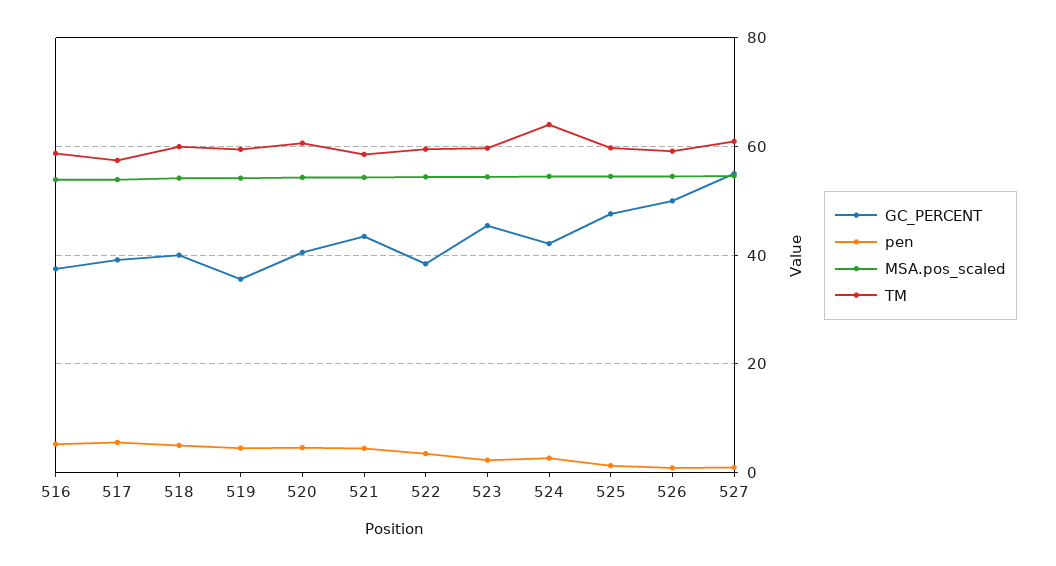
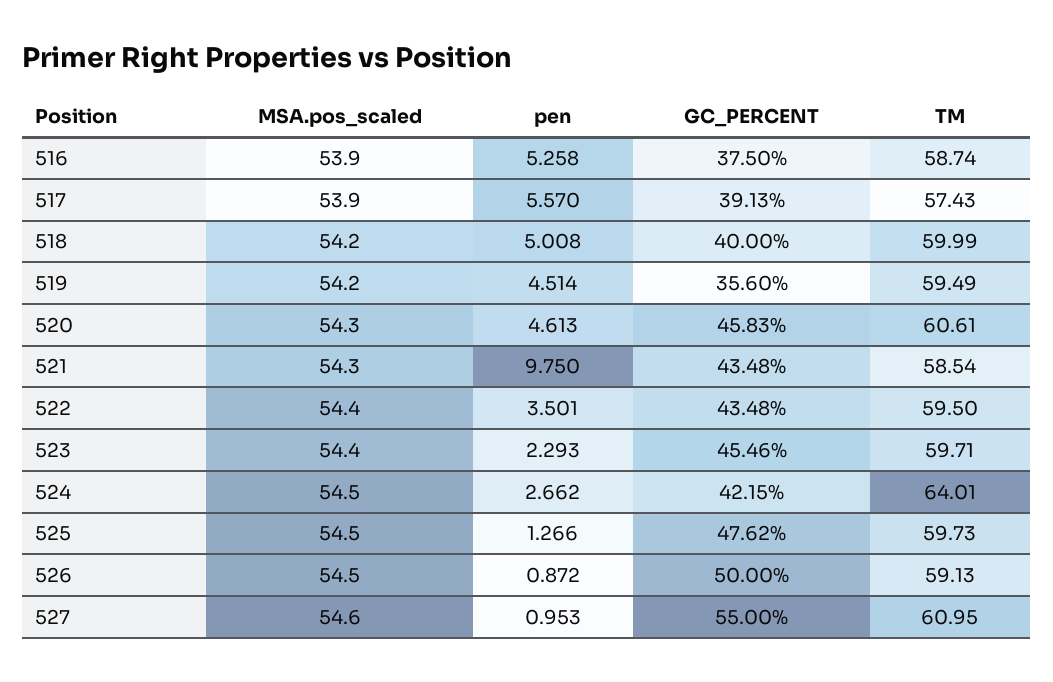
  {
    "GC_PERCENT": {
      "516": 37.5,
      "517": 39.13,
      "518": 40,
      "519": 35.6,
-     "520": 40,
+     "520": 45.83,
      "521": 43.48,
-     "522": 38,
+     "522": 43.48,
      "523": 45.46,
      "524": 42.15,
      "525": 47.62,
      "526": 50,
      "527": 55
    },
    "pen": {
      "516": 5.258,
      "517": 5.57,
      "518": 5.008,
      "519": 4.514,
      "520": 4.613,
-     "521": 4,
+     "521": 9.75,
      "522": 3.501,
      "523": 2.293,
      "524": 2.662,
      "525": 1.266,
      "526": 0.872,
      "527": 0.953
    },
    "MSA.pos_scaled": {
      "516": 53.9,
      "517": 53.9,
      "518": 54.2,
      "519": 54.2,
      "520": 54.3,
      "521": 54.3,
      "522": 54.4,
      "523": 54.4,
      "524": 54.5,
      "525": 54.5,
      "526": 54.5,
      "527": 54.6
    },
    "TM": {
      "516": 58.74,
      "517": 57.43,
      "518": 59.99,
      "519": 59.49,
      "520": 60.61,
      "521": 58.54,
      "522": 59.5,
      "523": 59.71,
      "524": 64.01,
      "525": 59.73,
      "526": 59.13,
      "527": 60.95
    }
  }

